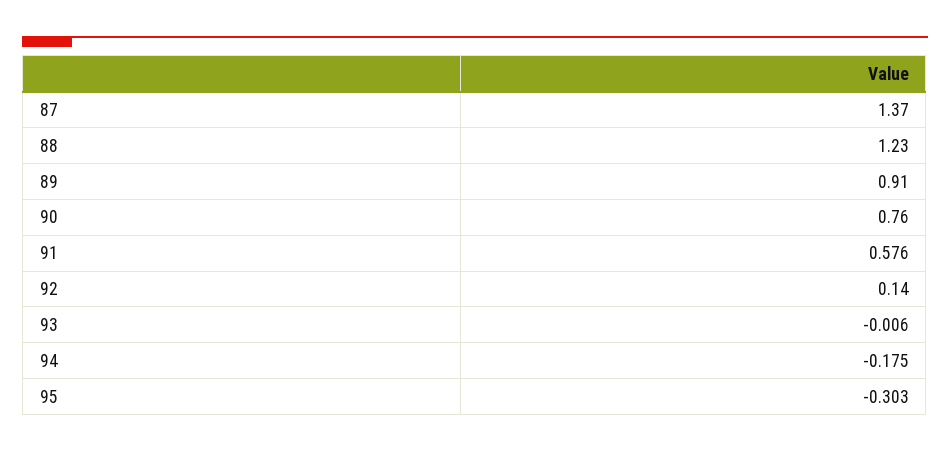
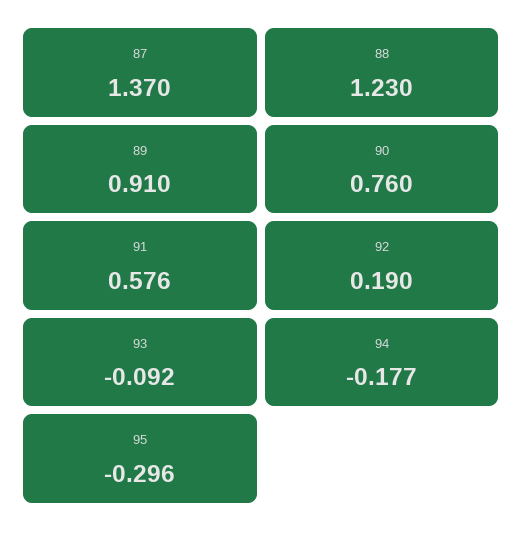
  {
    "87": 1.37,
    "88": 1.23,
    "89": 0.91,
    "90": 0.76,
    "91": 0.576,
-   "92": 0.14,
+   "92": 0.19,
-   "93": -0.006,
+   "93": -0.092,
-   "94": -0.175,
+   "94": -0.177,
-   "95": -0.303
+   "95": -0.296
  }

